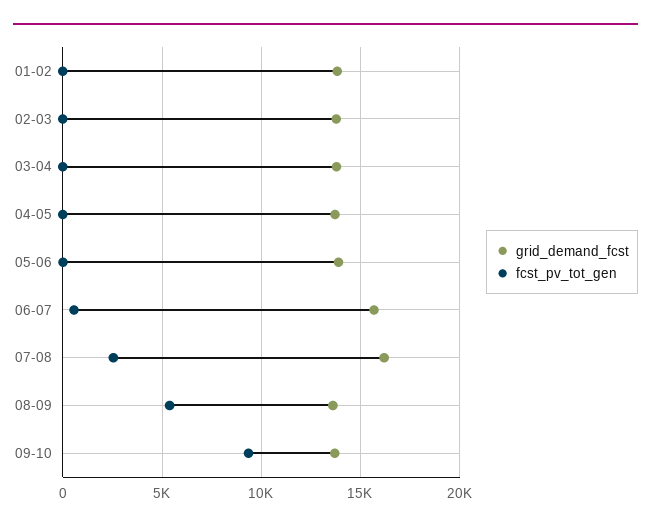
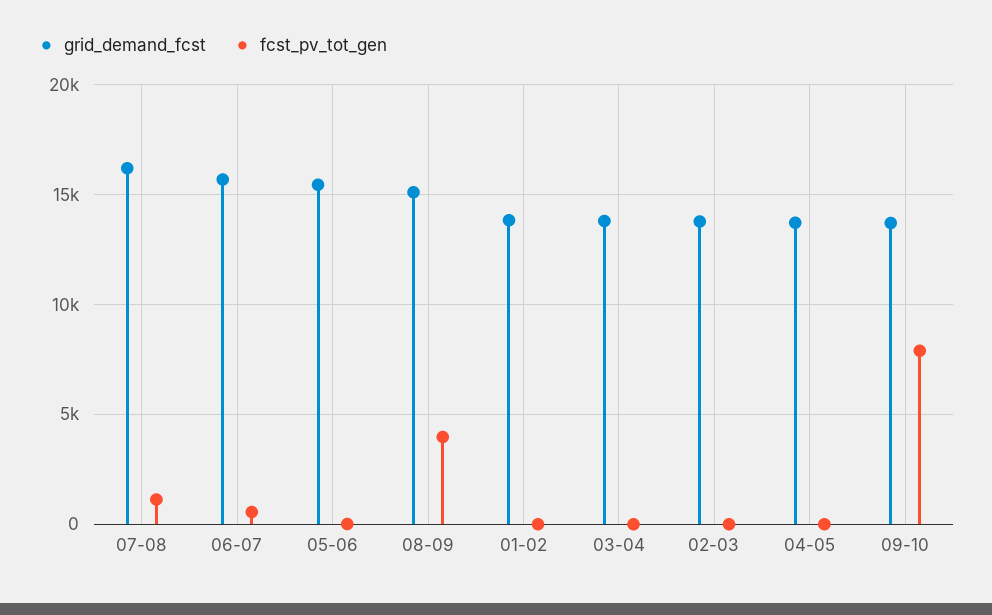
  {
    "grid_demand_fcst": {
      "01-02": 14000,
      "02-03": 14000,
      "03-04": 14000,
      "04-05": 13500,
-     "05-06": 14000,
+     "05-06": 15500,
      "06-07": 15500,
      "07-08": 16000,
-     "08-09": 13500,
+     "08-09": 15000,
      "09-10": 13500
    },
    "fcst_pv_tot_gen": {
      "01-02": 0,
      "02-03": 0,
      "03-04": 0,
      "04-05": 0,
      "05-06": 0,
      "06-07": 500,
-     "07-08": 2500,
+     "07-08": 1000,
-     "08-09": 5500,
+     "08-09": 4000,
-     "09-10": 9500
+     "09-10": 8000
    }
  }

